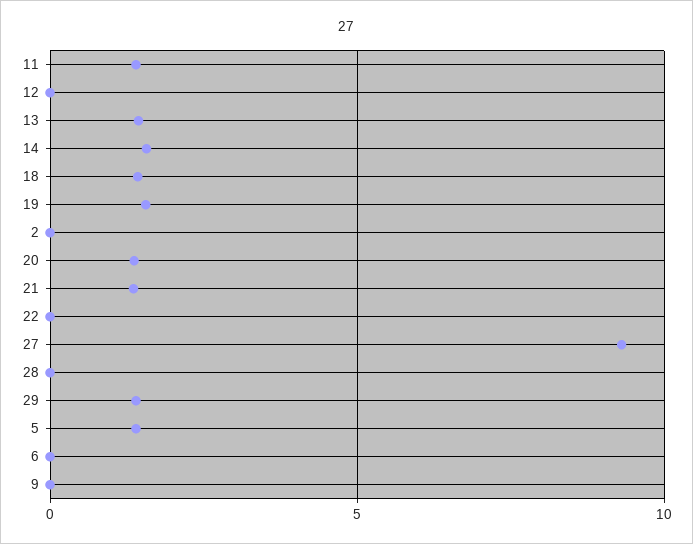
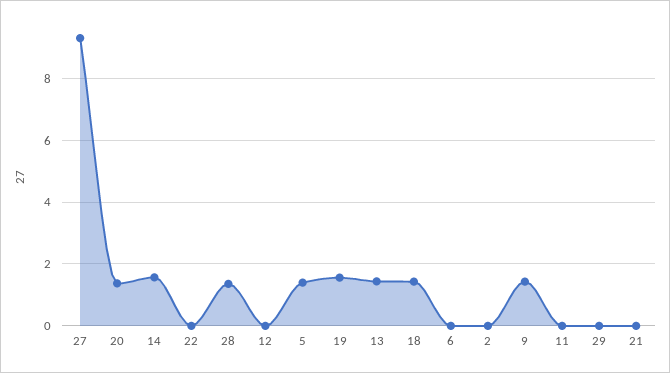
  {
-   "11": 1.5,
+   "11": 0,
    "12": 0,
    "13": 1.4,
    "14": 1.6,
    "18": 1.4,
    "19": 1.6,
    "2": 0,
    "20": 1.4,
-   "21": 1.5,
+   "21": 0,
    "22": 0,
    "27": 9.4,
-   "28": 0,
+   "28": 1.4,
-   "29": 1.5,
+   "29": 0,
    "5": 1.4,
    "6": 0,
-   "9": 0
+   "9": 1.4
  }

